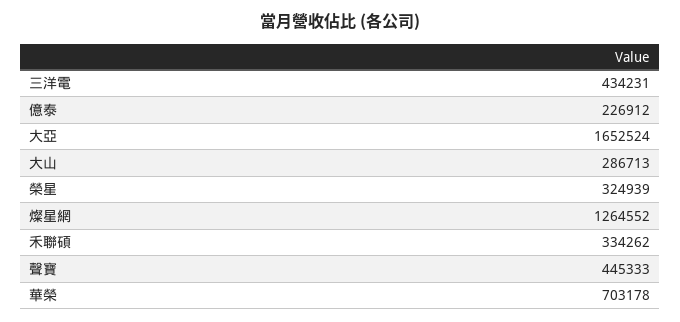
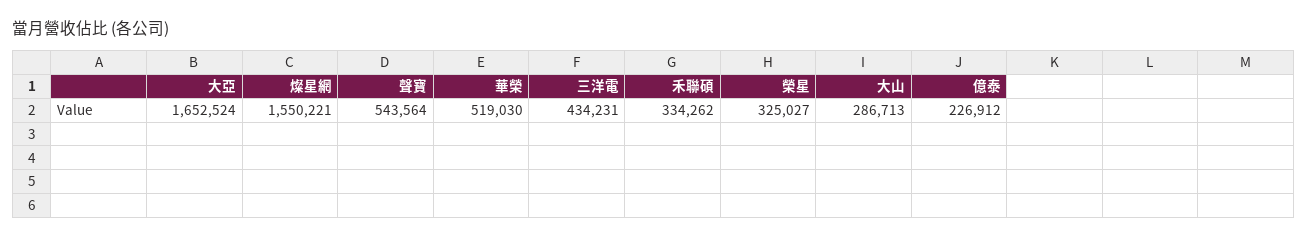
  {
    "三洋電": 434231,
    "億泰": 226912,
    "大亞": 1652524,
    "大山": 286713,
-   "榮星": 324939,
+   "榮星": 325027,
-   "燦星網": 1264552,
+   "燦星網": 1550221,
    "禾聯碩": 334262,
-   "聲寶": 445333,
+   "聲寶": 543564,
-   "華榮": 703178
+   "華榮": 519030
  }

